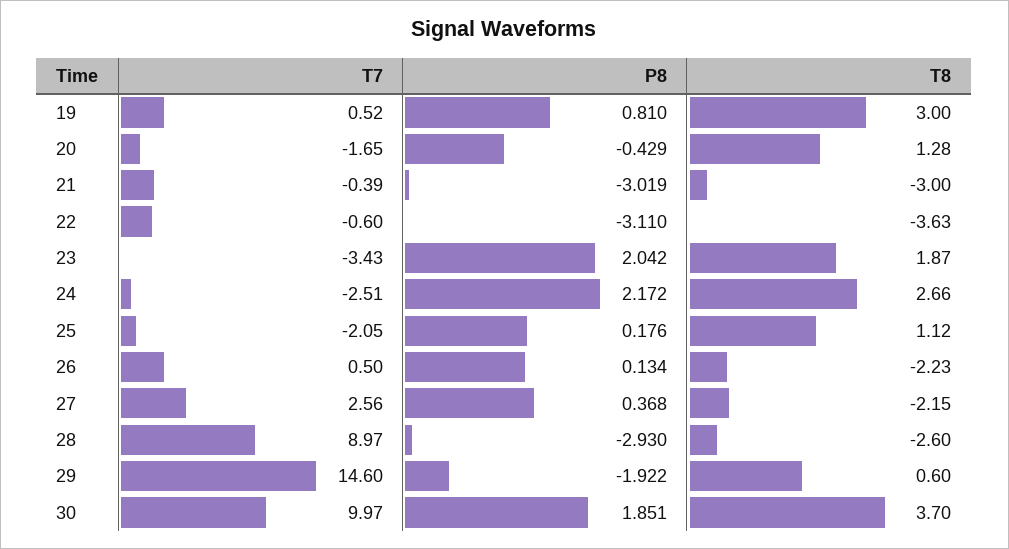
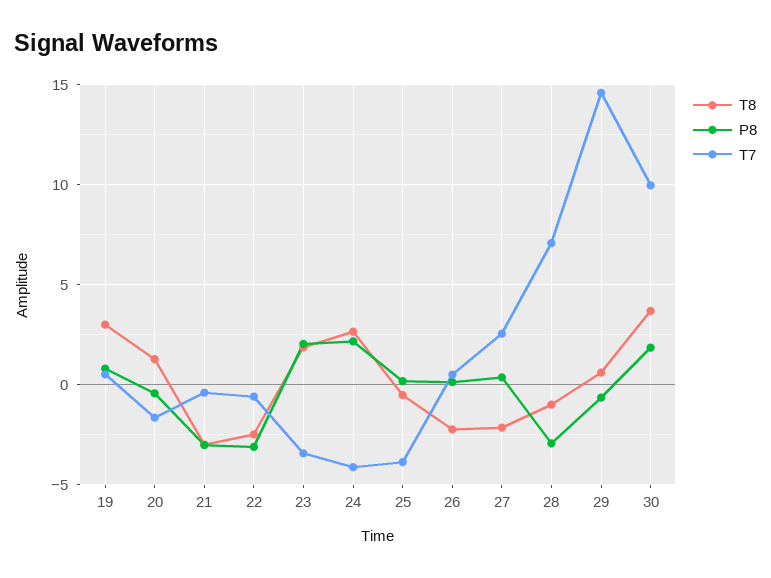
  {
    "T7": {
      "19": 0.52,
      "20": -1.65,
      "21": -0.39,
      "22": -0.6,
      "23": -3.43,
-     "24": -2.51,
+     "24": -4,
-     "25": -2.05,
+     "25": -4,
      "26": 0.5,
      "27": 2.56,
-     "28": 8.97,
+     "28": 7,
      "29": 14.6,
      "30": 9.97
    },
    "P8": {
      "19": 0.81,
      "20": -0.429,
      "21": -3.019,
      "22": -3.11,
      "23": 2.042,
      "24": 2.172,
      "25": 0.176,
      "26": 0.134,
      "27": 0.368,
      "28": -2.93,
-     "29": -1.922,
+     "29": -0.5,
      "30": 1.851
    },
    "T8": {
      "19": 3,
      "20": 1.28,
      "21": -3,
-     "22": -3.63,
+     "22": -2.5,
      "23": 1.87,
      "24": 2.66,
-     "25": 1.12,
+     "25": -0.5,
      "26": -2.23,
      "27": -2.15,
-     "28": -2.6,
+     "28": -1,
      "29": 0.6,
      "30": 3.7
    }
  }

